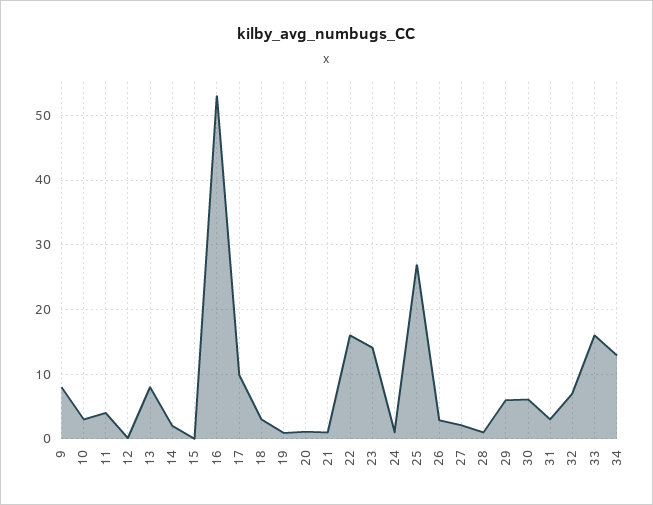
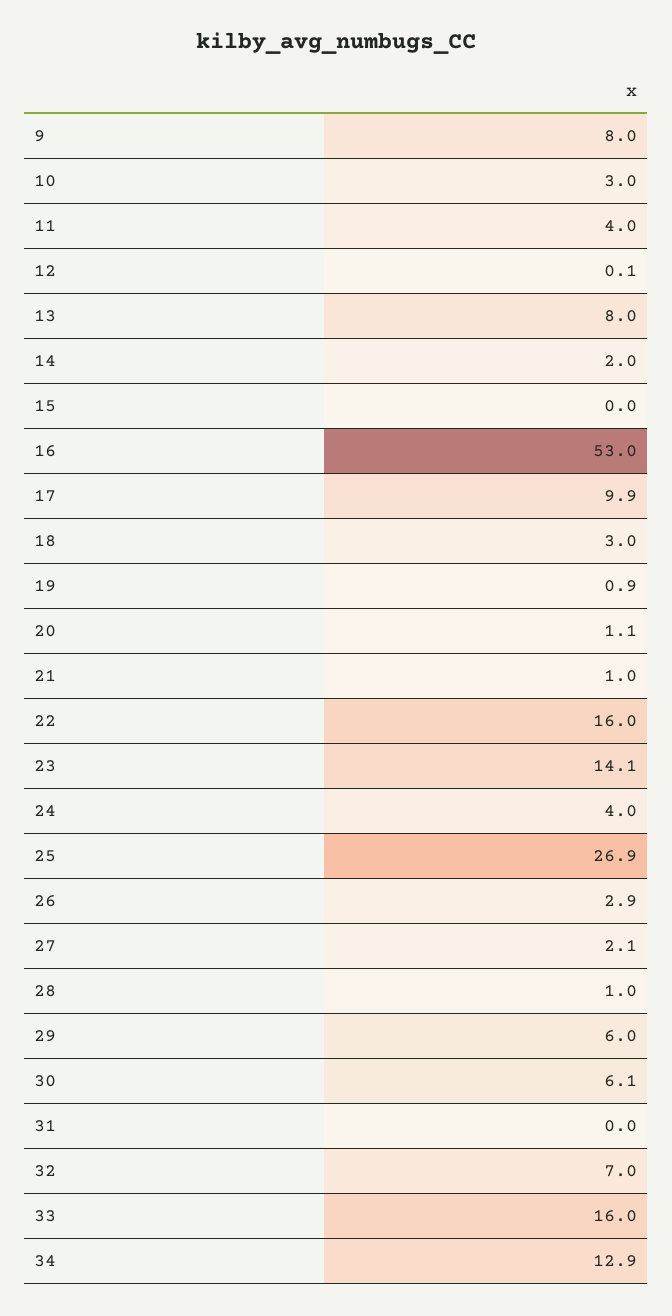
  {
    "9": 8,
    "10": 3,
    "11": 4,
    "12": 0.1,
    "13": 8,
    "14": 2,
    "15": 0,
    "16": 53,
    "17": 9.9,
    "18": 3,
    "19": 0.9,
    "20": 1.1,
    "21": 1,
    "22": 16,
    "23": 14.1,
-   "24": 1,
+   "24": 4,
    "25": 26.9,
    "26": 2.9,
    "27": 2.1,
    "28": 1,
    "29": 6,
    "30": 6.1,
-   "31": 3,
+   "31": 0,
    "32": 7,
    "33": 16,
    "34": 12.9
  }

